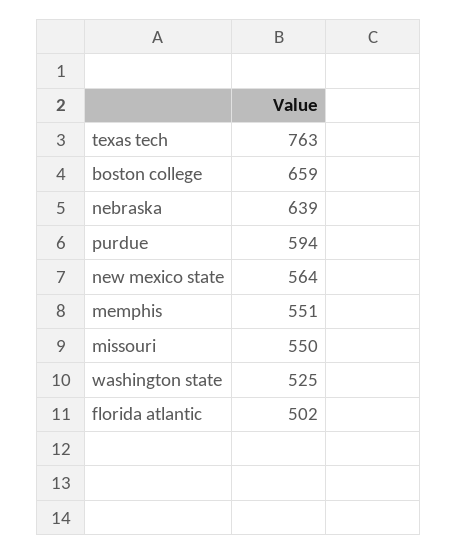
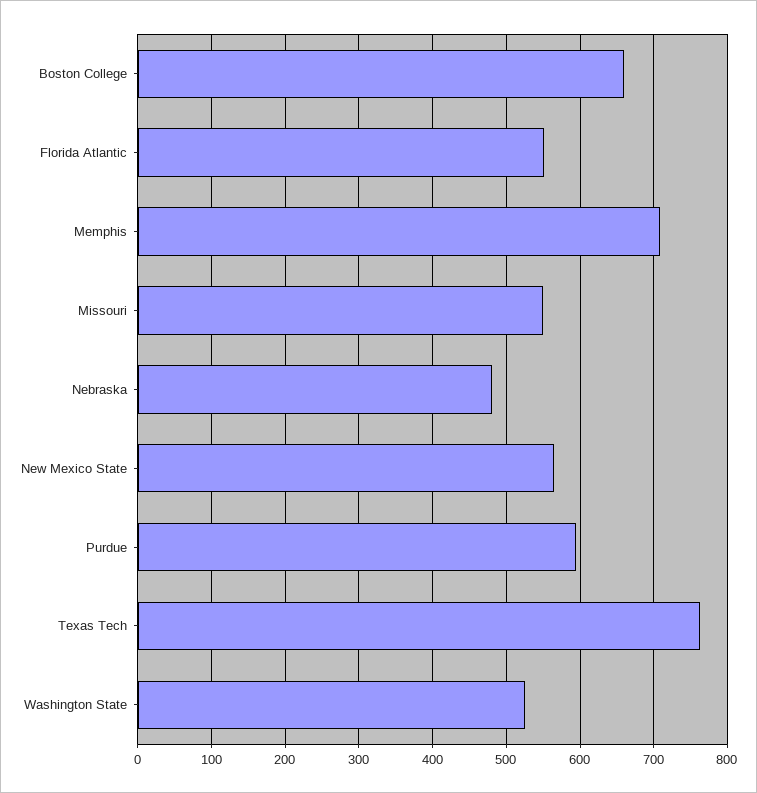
  {
    "texas tech": 763,
    "boston college": 659,
-   "nebraska": 639,
+   "nebraska": 480,
    "purdue": 594,
    "new mexico state": 564,
-   "memphis": 551,
+   "memphis": 710,
    "missouri": 550,
    "washington state": 525,
-   "florida atlantic": 502
+   "florida atlantic": 550
  }

